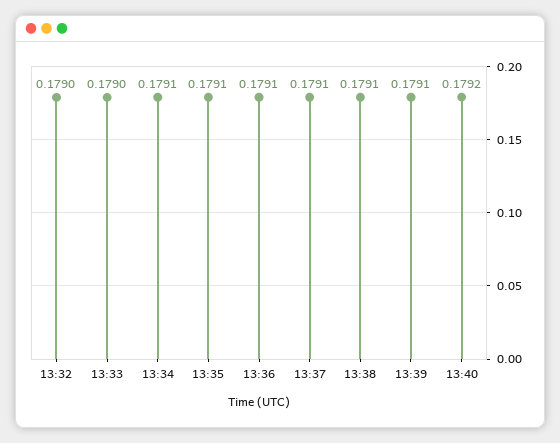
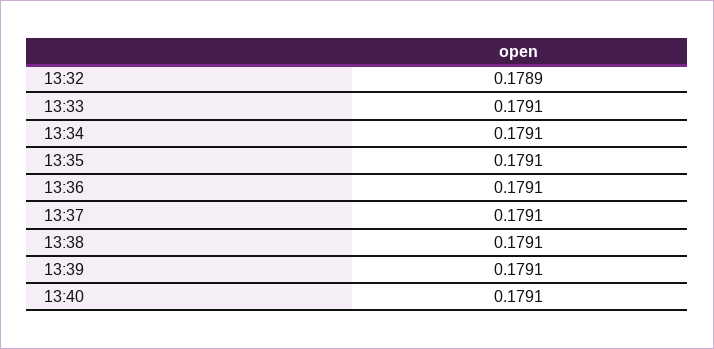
  {
-   "13:32": 0.179,
+   "13:32": 0.1789,
-   "13:33": 0.179,
+   "13:33": 0.1791,
    "13:34": 0.1791,
    "13:35": 0.1791,
    "13:36": 0.1791,
    "13:37": 0.1791,
    "13:38": 0.1791,
    "13:39": 0.1791,
-   "13:40": 0.1792
+   "13:40": 0.1791
  }

